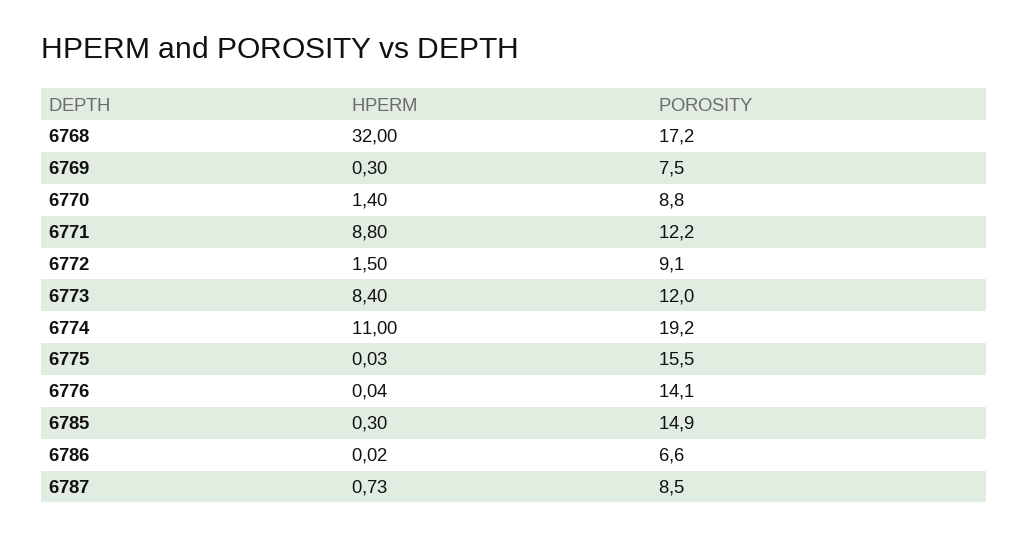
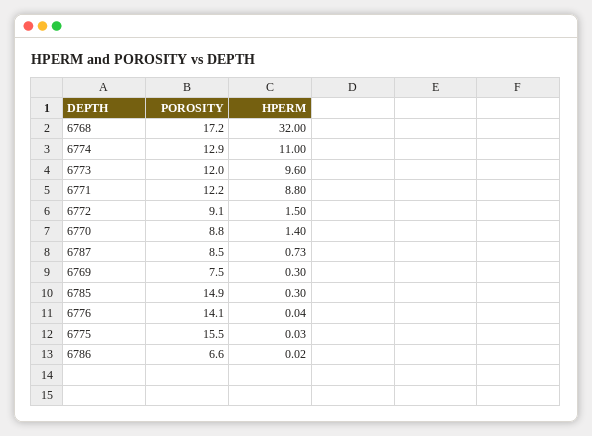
  {
    "HPERM": {
      "6768": 32,
      "6769": 0.3,
      "6770": 1.4,
      "6771": 8.8,
      "6772": 1.5,
-     "6773": 8.4,
+     "6773": 9.6,
      "6774": 11,
      "6775": 0.03,
      "6776": 0.04,
      "6785": 0.3,
      "6786": 0.02,
      "6787": 0.73
    },
    "POROSITY": {
      "6768": 17.2,
      "6769": 7.5,
      "6770": 8.8,
      "6771": 12.2,
      "6772": 9.1,
      "6773": 12,
-     "6774": 19.2,
+     "6774": 12.9,
      "6775": 15.5,
      "6776": 14.1,
      "6785": 14.9,
      "6786": 6.6,
      "6787": 8.5
    }
  }

